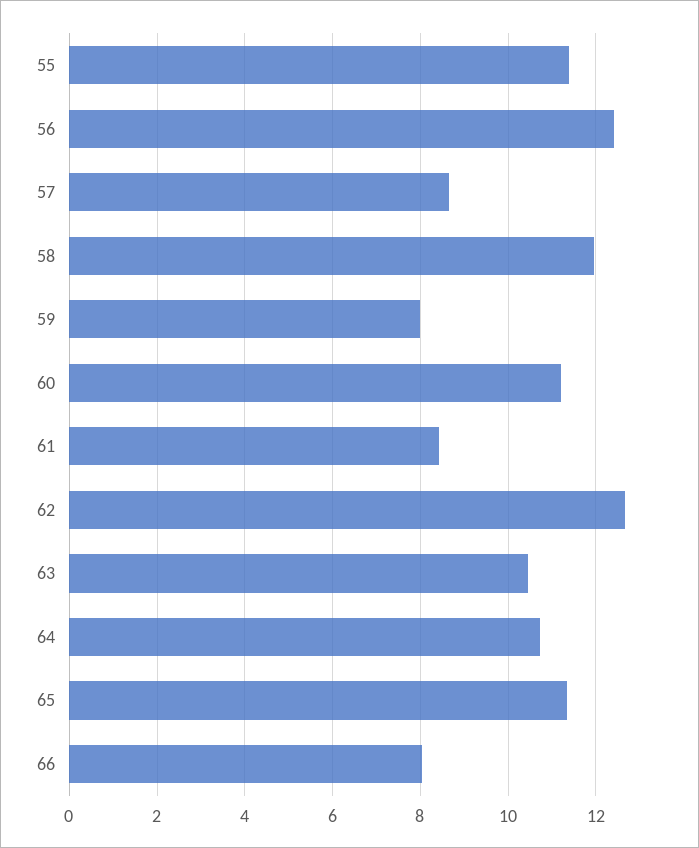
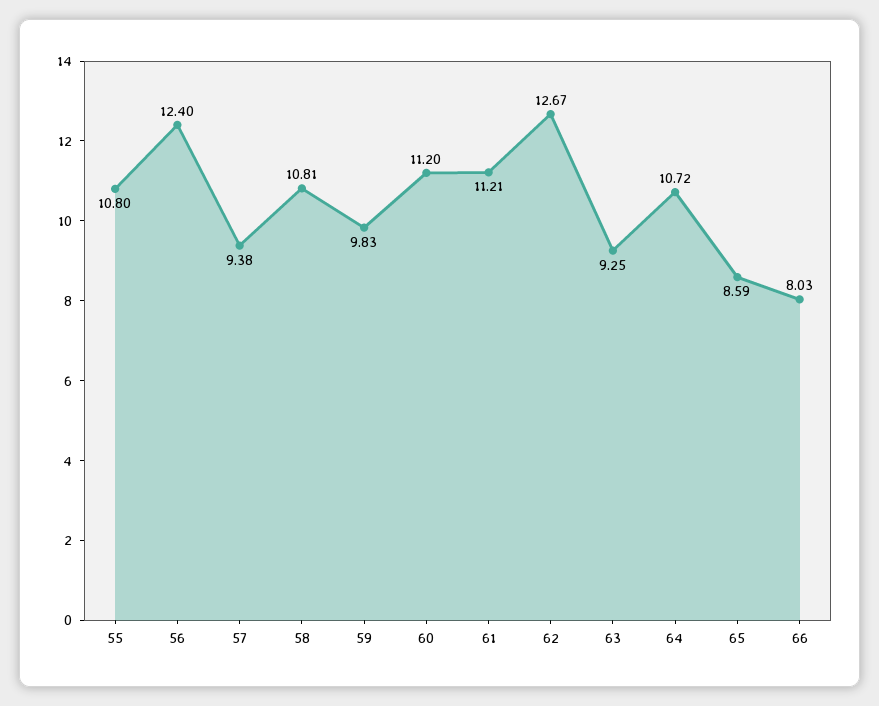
  {
-   "55": 11.4,
+   "55": 10.8,
    "56": 12.4,
-   "57": 8.6,
+   "57": 9.38,
-   "58": 12,
+   "58": 10.81,
-   "59": 8,
+   "59": 9.83,
    "60": 11.2,
-   "61": 8.4,
+   "61": 11.21,
    "62": 12.67,
-   "63": 10.4,
+   "63": 9.25,
    "64": 10.72,
-   "65": 11.4,
+   "65": 8.59,
    "66": 8.03
  }

